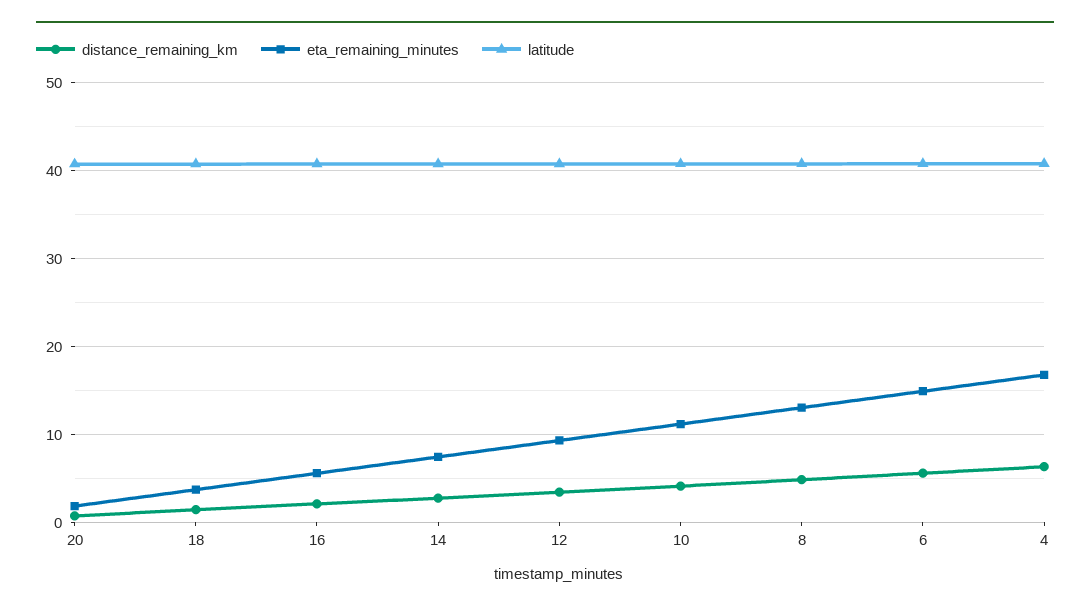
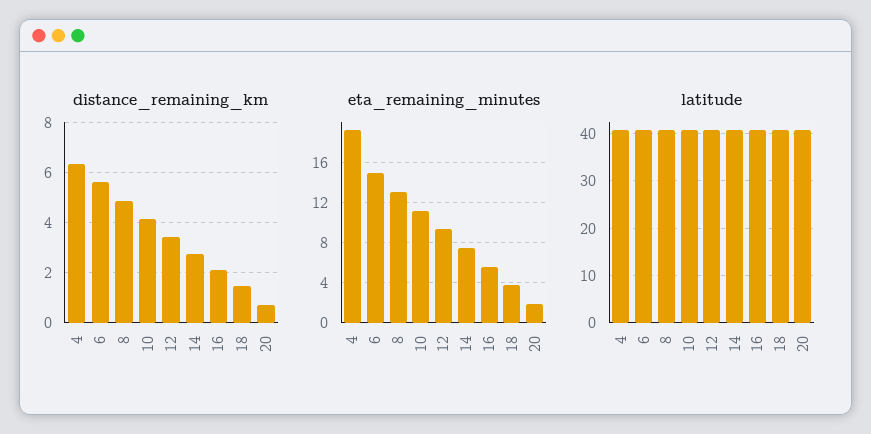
  {
    "distance_remaining_km": {
      "20": 0.75,
      "18": 1.5,
      "16": 2,
      "14": 2.75,
      "12": 3.5,
      "10": 4.25,
      "8": 4.75,
      "6": 5.5,
      "4": 6.25
    },
    "eta_remaining_minutes": {
      "20": 2,
      "18": 4,
      "16": 6,
      "14": 7,
      "12": 9,
      "10": 11,
      "8": 13,
      "6": 15,
-     "4": 17
+     "4": 19
    },
    "latitude": {
      "20": 41,
      "18": 41,
      "16": 41,
      "14": 41,
      "12": 41,
      "10": 41,
      "8": 41,
      "6": 41,
      "4": 41
    }
  }

